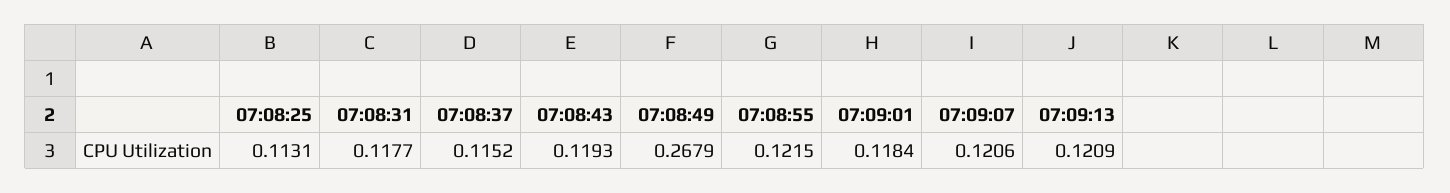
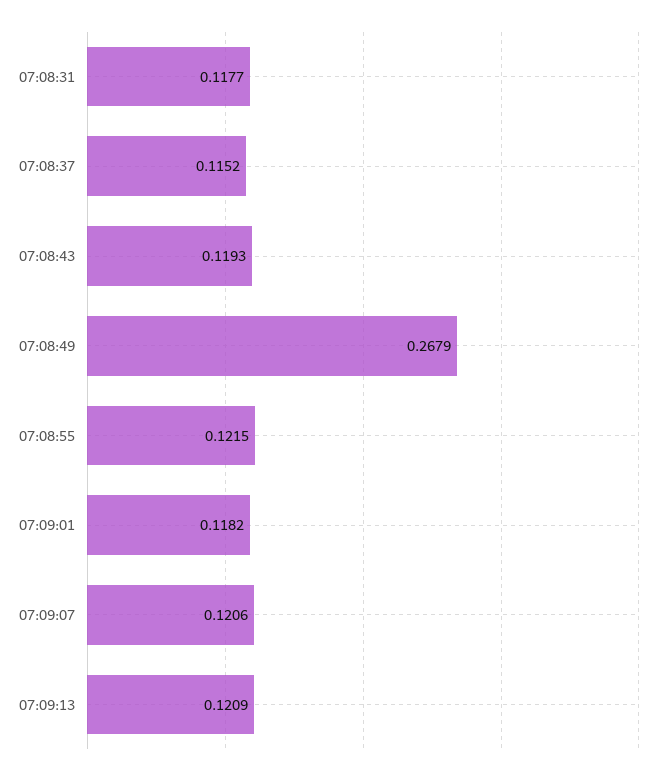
  {
-   "07:08:25": 0.1131,
    "07:08:31": 0.1177,
    "07:08:37": 0.1152,
    "07:08:43": 0.1193,
    "07:08:49": 0.2679,
    "07:08:55": 0.1215,
-   "07:09:01": 0.1184,
+   "07:09:01": 0.1182,
    "07:09:07": 0.1206,
    "07:09:13": 0.1209
  }

